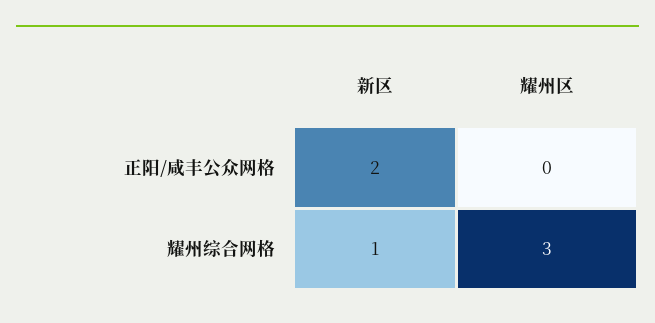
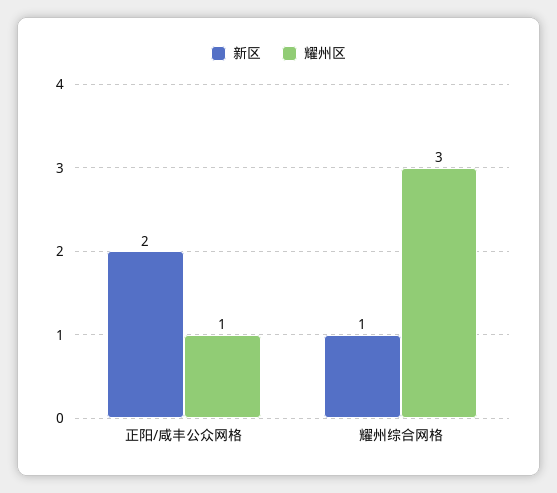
  {
    "新区": {
      "正阳/咸丰公众网格": 2,
      "耀州综合网格": 1
    },
    "耀州区": {
-     "正阳/咸丰公众网格": 0,
+     "正阳/咸丰公众网格": 1,
      "耀州综合网格": 3
    }
  }

